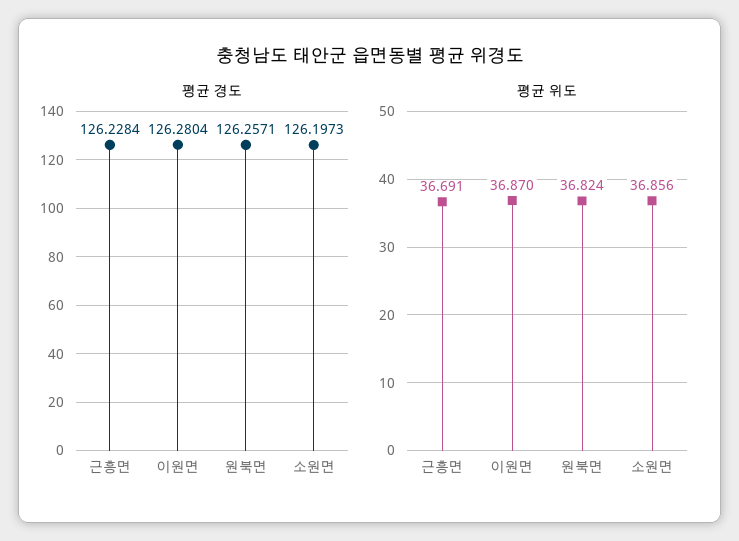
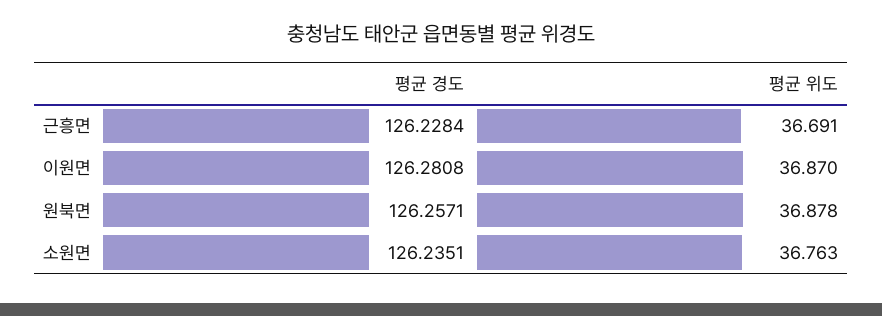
  {
    "평균 경도": {
      "근흥면": 126.2284,
-     "이원면": 126.2804,
+     "이원면": 126.2808,
      "원북면": 126.2571,
-     "소원면": 126.1973
+     "소원면": 126.2351
    },
    "평균 위도": {
      "근흥면": 36.691,
      "이원면": 36.87,
-     "원북면": 36.824,
+     "원북면": 36.878,
-     "소원면": 36.856
+     "소원면": 36.763
    }
  }

